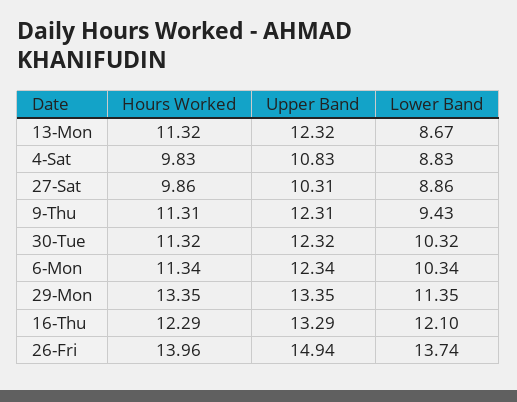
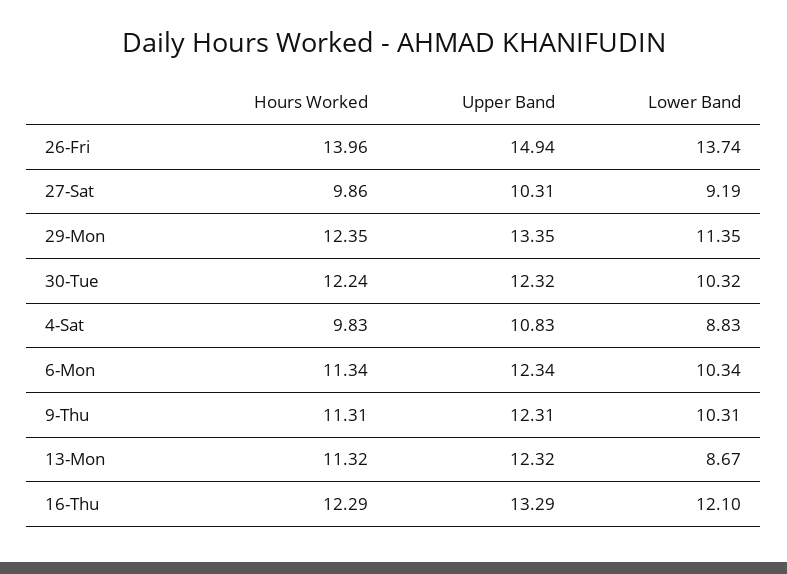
  {
    "Hours Worked": {
      "13-Mon": 11.32,
      "4-Sat": 9.83,
      "27-Sat": 9.86,
      "9-Thu": 11.31,
-     "30-Tue": 11.32,
+     "30-Tue": 12.24,
      "6-Mon": 11.34,
-     "29-Mon": 13.35,
+     "29-Mon": 12.35,
      "16-Thu": 12.29,
      "26-Fri": 13.96
    },
    "Upper Band": {
      "13-Mon": 12.32,
      "4-Sat": 10.83,
      "27-Sat": 10.31,
      "9-Thu": 12.31,
      "30-Tue": 12.32,
      "6-Mon": 12.34,
      "29-Mon": 13.35,
      "16-Thu": 13.29,
      "26-Fri": 14.94
    },
    "Lower Band": {
      "13-Mon": 8.67,
      "4-Sat": 8.83,
-     "27-Sat": 8.86,
+     "27-Sat": 9.19,
-     "9-Thu": 9.43,
+     "9-Thu": 10.31,
      "30-Tue": 10.32,
      "6-Mon": 10.34,
      "29-Mon": 11.35,
      "16-Thu": 12.1,
      "26-Fri": 13.74
    }
  }

